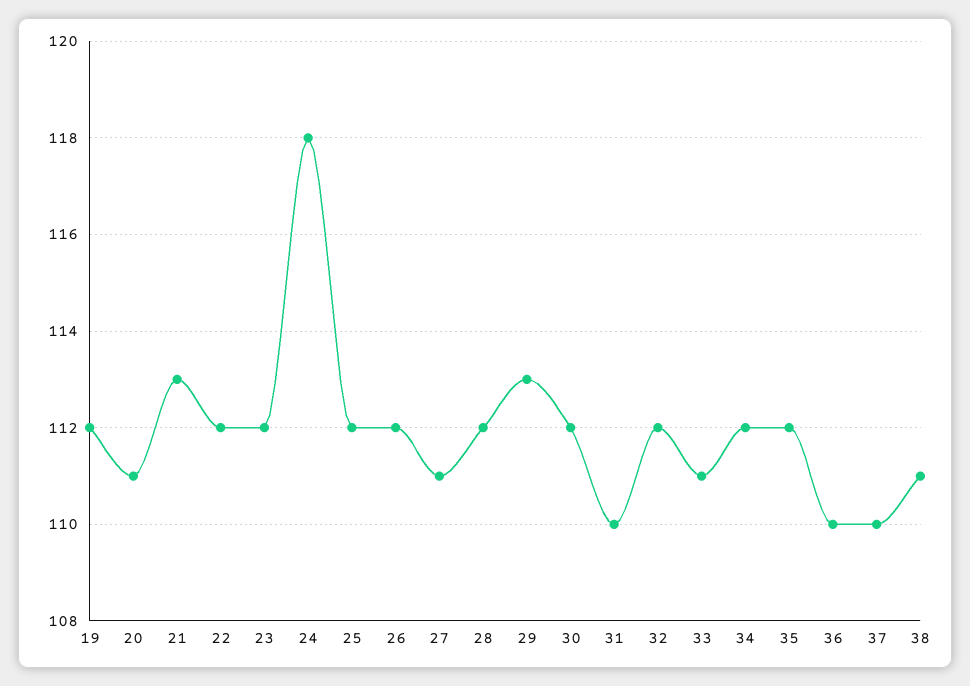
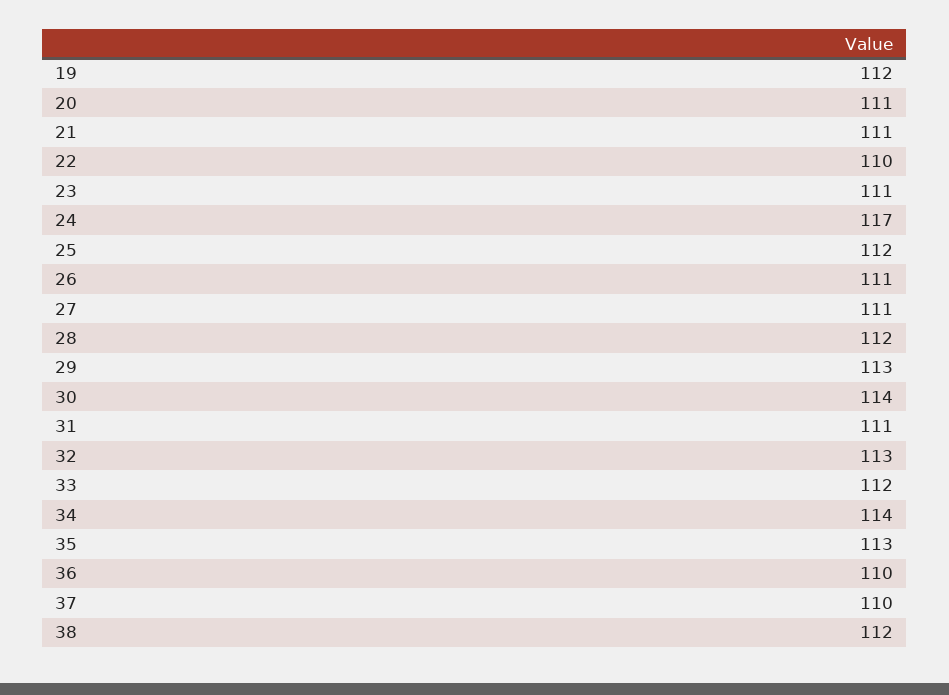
  {
    "19": 112,
    "20": 111,
-   "21": 113,
+   "21": 111,
-   "22": 112,
+   "22": 110,
-   "23": 112,
+   "23": 111,
-   "24": 118,
+   "24": 117,
    "25": 112,
-   "26": 112,
+   "26": 111,
    "27": 111,
    "28": 112,
    "29": 113,
-   "30": 112,
+   "30": 114,
-   "31": 110,
+   "31": 111,
-   "32": 112,
+   "32": 113,
-   "33": 111,
+   "33": 112,
-   "34": 112,
+   "34": 114,
-   "35": 112,
+   "35": 113,
    "36": 110,
    "37": 110,
-   "38": 111
+   "38": 112
  }

